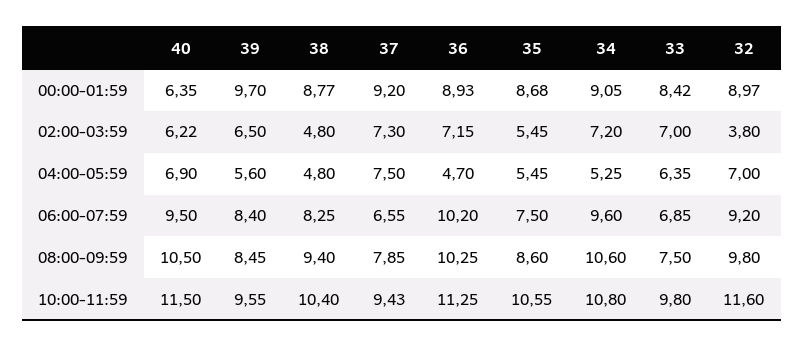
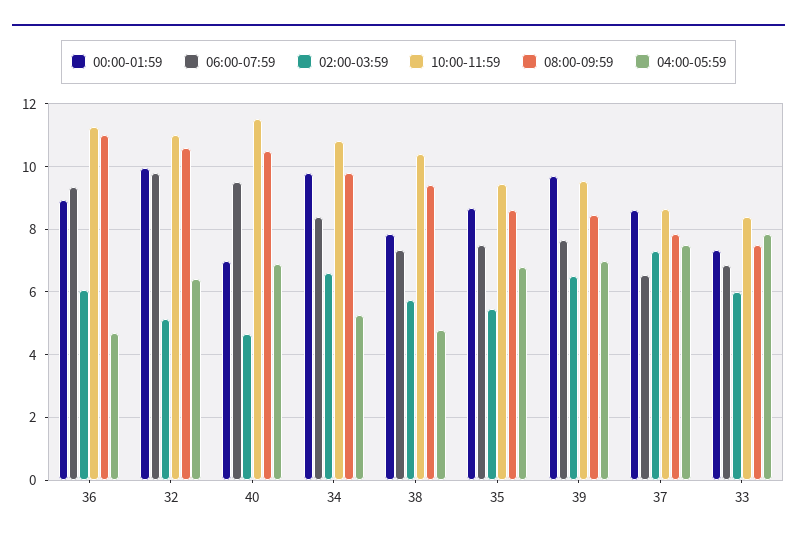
  {
    "00:00-01:59": {
-     "40": 6.35,
+     "40": 7,
      "39": 9.7,
-     "38": 8.77,
+     "38": 7.8,
-     "37": 9.2,
+     "37": 8.6,
      "36": 8.93,
      "35": 8.68,
-     "34": 9.05,
+     "34": 9.8,
-     "33": 8.42,
+     "33": 7.4,
-     "32": 8.97
+     "32": 10
    },
    "02:00-03:59": {
-     "40": 6.22,
+     "40": 4.6,
      "39": 6.5,
-     "38": 4.8,
+     "38": 5.8,
      "37": 7.3,
-     "36": 7.15,
+     "36": 6,
      "35": 5.45,
-     "34": 7.2,
+     "34": 6.6,
-     "33": 7,
+     "33": 6,
-     "32": 3.8
+     "32": 5.2
    },
    "04:00-05:59": {
      "40": 6.9,
-     "39": 5.6,
+     "39": 7,
      "38": 4.8,
      "37": 7.5,
      "36": 4.7,
-     "35": 5.45,
+     "35": 6.8,
      "34": 5.25,
-     "33": 6.35,
+     "33": 7.8,
-     "32": 7
+     "32": 6.4
    },
    "06:00-07:59": {
      "40": 9.5,
-     "39": 8.4,
+     "39": 7.6,
-     "38": 8.25,
+     "38": 7.4,
      "37": 6.55,
-     "36": 10.2,
+     "36": 9.4,
      "35": 7.5,
-     "34": 9.6,
+     "34": 8.4,
      "33": 6.85,
-     "32": 9.2
+     "32": 9.8
    },
    "08:00-09:59": {
      "40": 10.5,
      "39": 8.45,
      "38": 9.4,
      "37": 7.85,
-     "36": 10.25,
+     "36": 11,
      "35": 8.6,
-     "34": 10.6,
+     "34": 9.8,
      "33": 7.5,
-     "32": 9.8
+     "32": 10.6
    },
    "10:00-11:59": {
      "40": 11.5,
      "39": 9.55,
      "38": 10.4,
-     "37": 9.43,
+     "37": 8.6,
      "36": 11.25,
-     "35": 10.55,
+     "35": 9.4,
      "34": 10.8,
-     "33": 9.8,
+     "33": 8.4,
-     "32": 11.6
+     "32": 11
    }
  }

